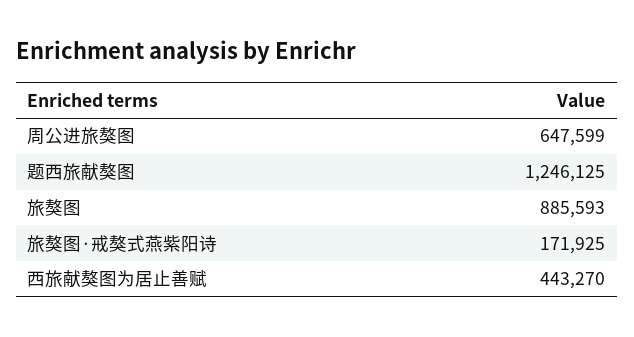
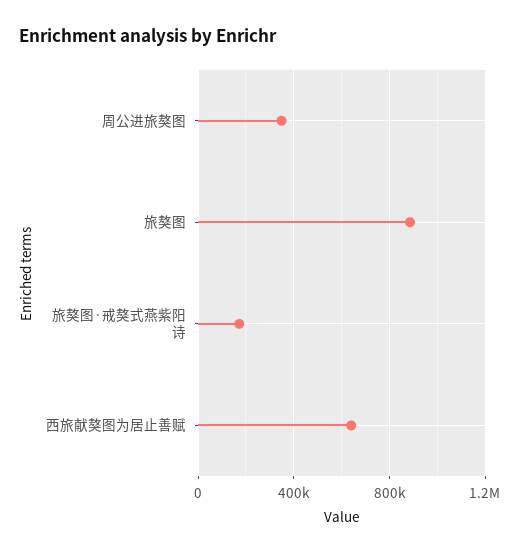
  {
-   "周公进旅獒图": 647599,
+   "周公进旅獒图": 350000,
-   "题西旅献獒图": 1246125,
    "旅獒图": 885593,
    "旅獒图·戒獒式燕紫阳诗": 171925,
-   "西旅献獒图为居止善赋": 443270
+   "西旅献獒图为居止善赋": 650000
  }

